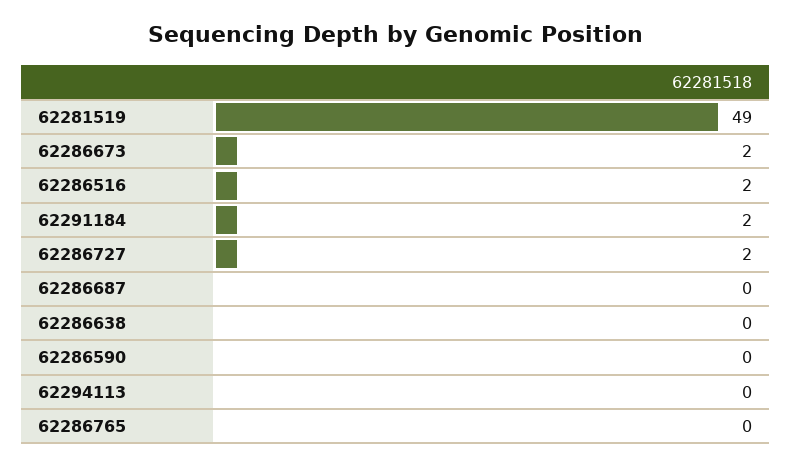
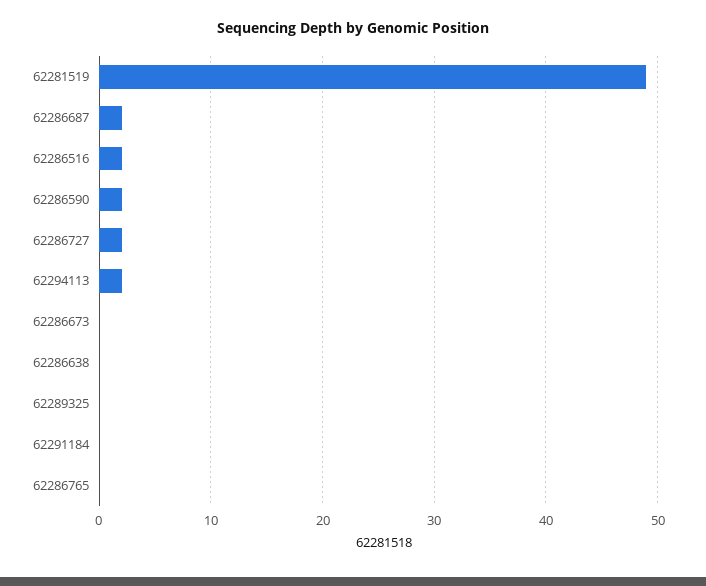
  {
    "62281519": 49,
-   "62286673": 2,
+   "62286673": 0,
    "62286516": 2,
-   "62291184": 2,
+   "62291184": 0,
    "62286727": 2,
-   "62286687": 0,
+   "62286687": 2,
    "62286638": 0,
-   "62286590": 0,
+   "62286590": 2,
-   "62294113": 0,
+   "62294113": 2,
-   "62286765": 0
+   "62286765": 0,
+   "62289325": 0
  }

